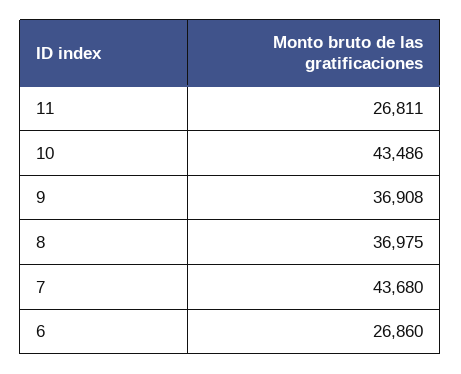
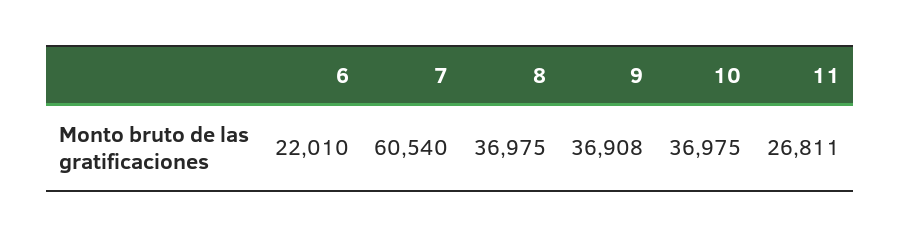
  {
    "11": 26811,
-   "10": 43486,
+   "10": 36975,
    "9": 36908,
    "8": 36975,
-   "7": 43680,
+   "7": 60540,
-   "6": 26860
+   "6": 22010
  }

